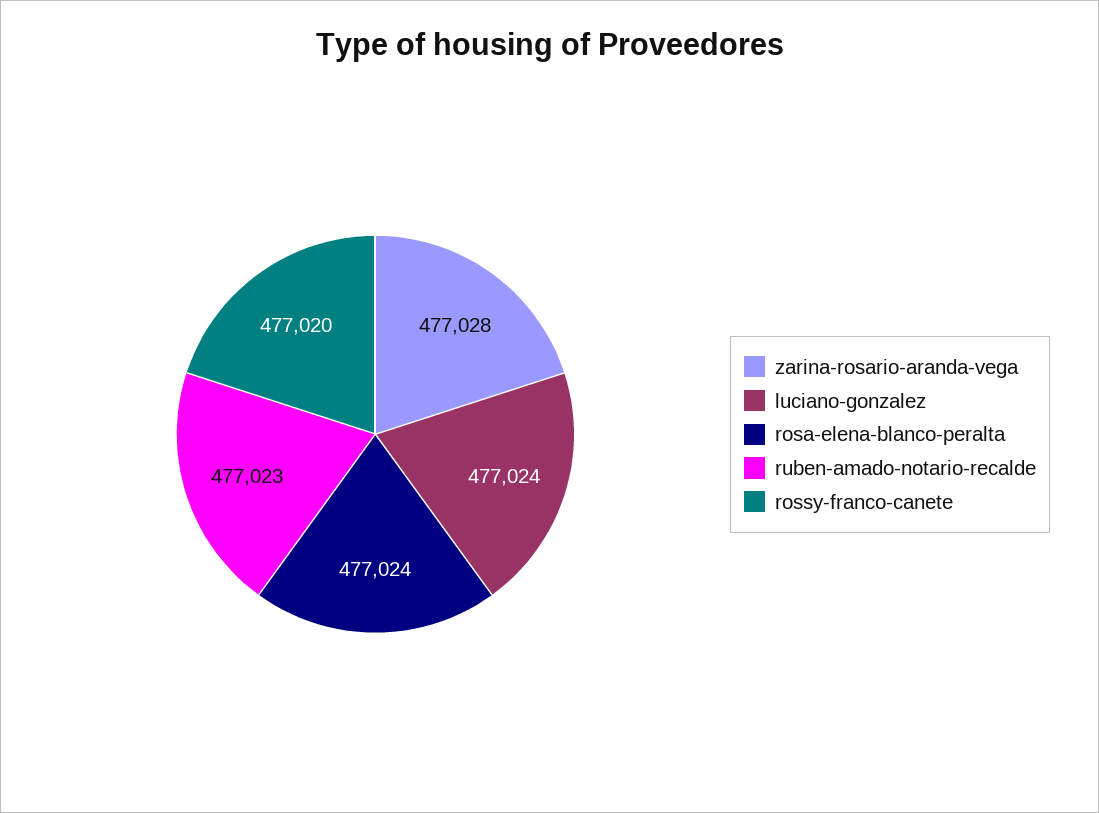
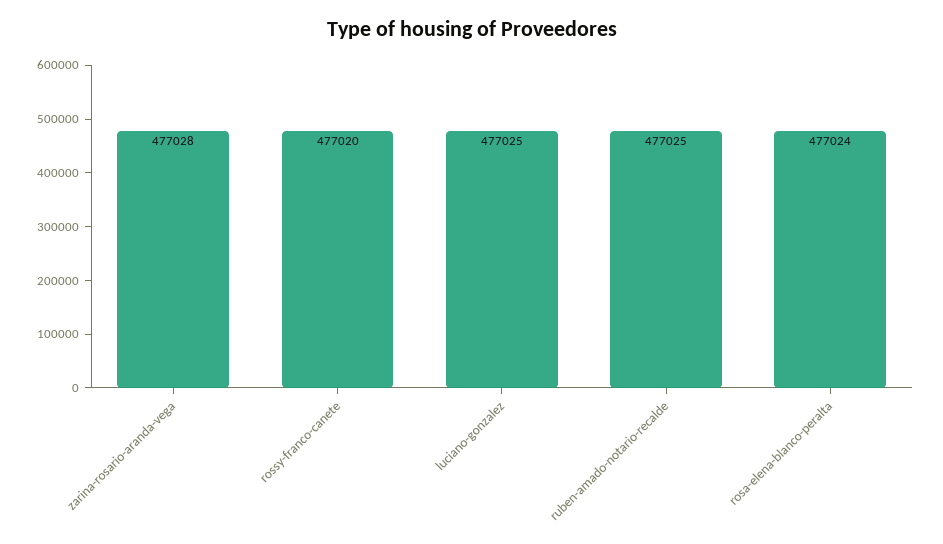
  {
    "zarina-rosario-aranda-vega": 477028,
-   "luciano-gonzalez": 477024,
+   "luciano-gonzalez": 477025,
    "rosa-elena-blanco-peralta": 477024,
-   "ruben-amado-notario-recalde": 477023,
+   "ruben-amado-notario-recalde": 477025,
    "rossy-franco-canete": 477020
  }

